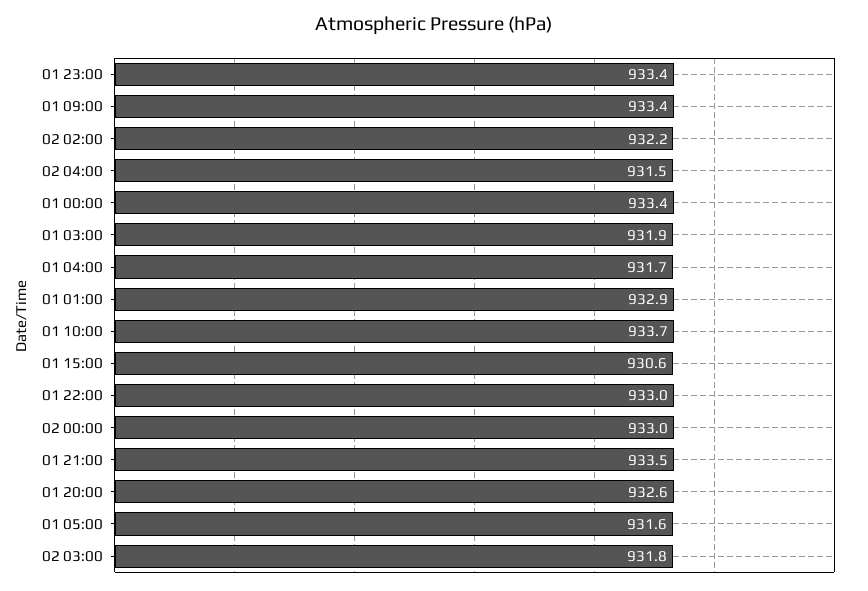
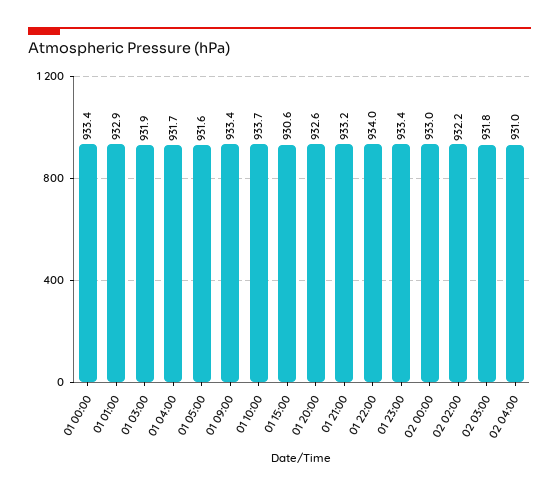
  {
    "01 23:00": 933.4,
    "01 09:00": 933.4,
    "02 02:00": 932.2,
-   "02 04:00": 931.5,
+   "02 04:00": 931,
    "01 00:00": 933.4,
    "01 03:00": 931.9,
    "01 04:00": 931.7,
    "01 01:00": 932.9,
    "01 10:00": 933.7,
    "01 15:00": 930.6,
-   "01 22:00": 933,
+   "01 22:00": 934,
    "02 00:00": 933,
-   "01 21:00": 933.5,
+   "01 21:00": 933.2,
    "01 20:00": 932.6,
    "01 05:00": 931.6,
    "02 03:00": 931.8
  }

